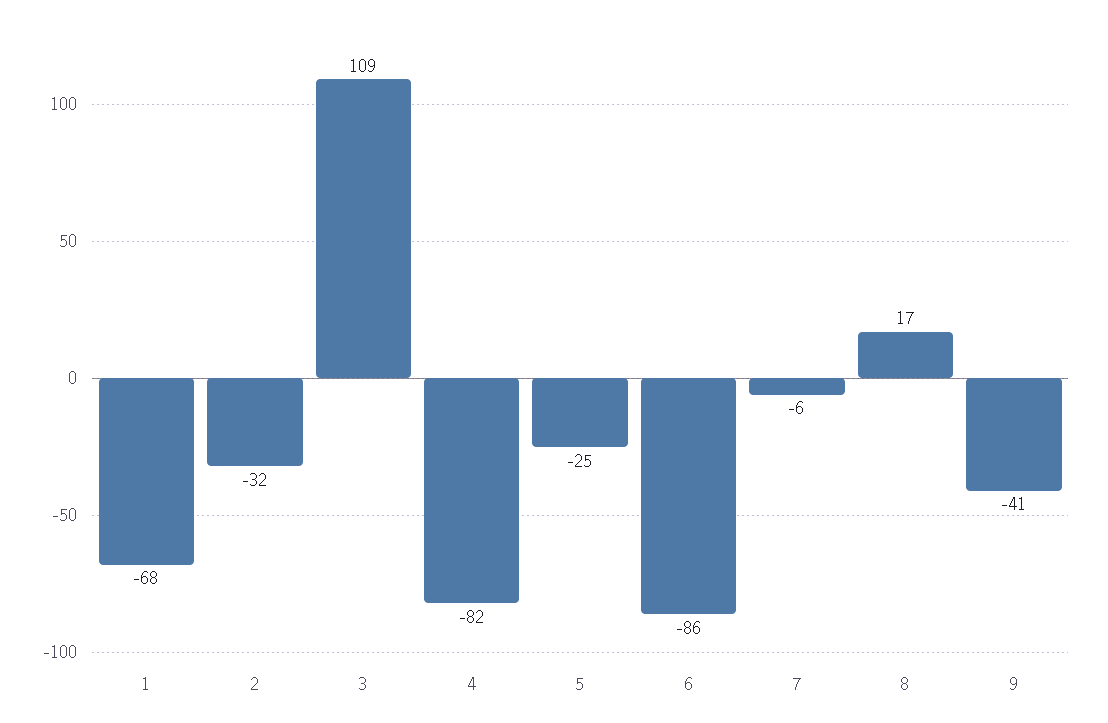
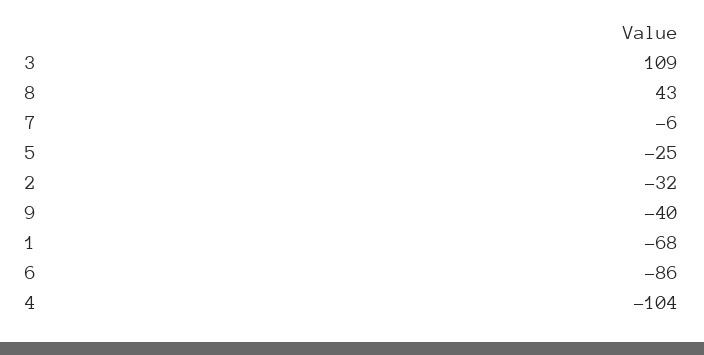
  {
    "1": -68,
    "2": -32,
    "3": 109,
-   "4": -82,
+   "4": -104,
    "5": -25,
    "6": -86,
    "7": -6,
-   "8": 17,
+   "8": 43,
-   "9": -41
+   "9": -40
  }

